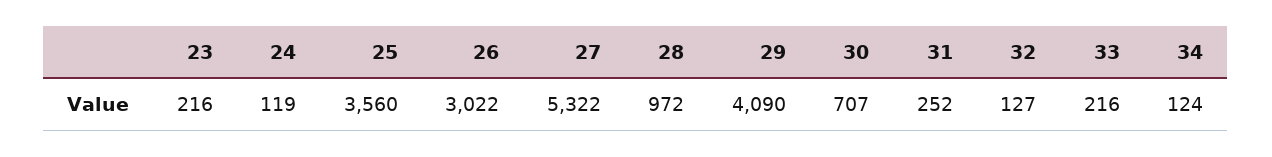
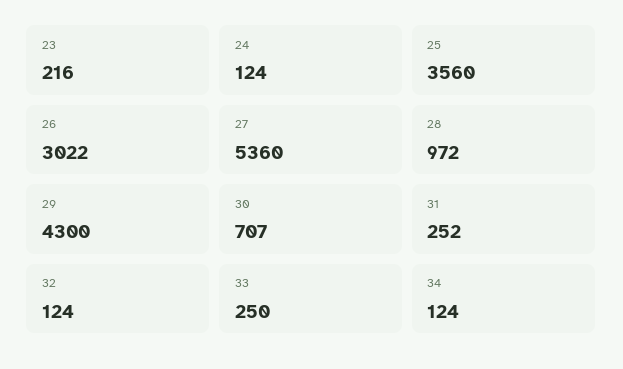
  {
    "23": 216,
-   "24": 119,
+   "24": 124,
    "25": 3560,
    "26": 3022,
-   "27": 5322,
+   "27": 5360,
    "28": 972,
-   "29": 4090,
+   "29": 4300,
    "30": 707,
    "31": 252,
-   "32": 127,
+   "32": 124,
-   "33": 216,
+   "33": 250,
    "34": 124
  }

